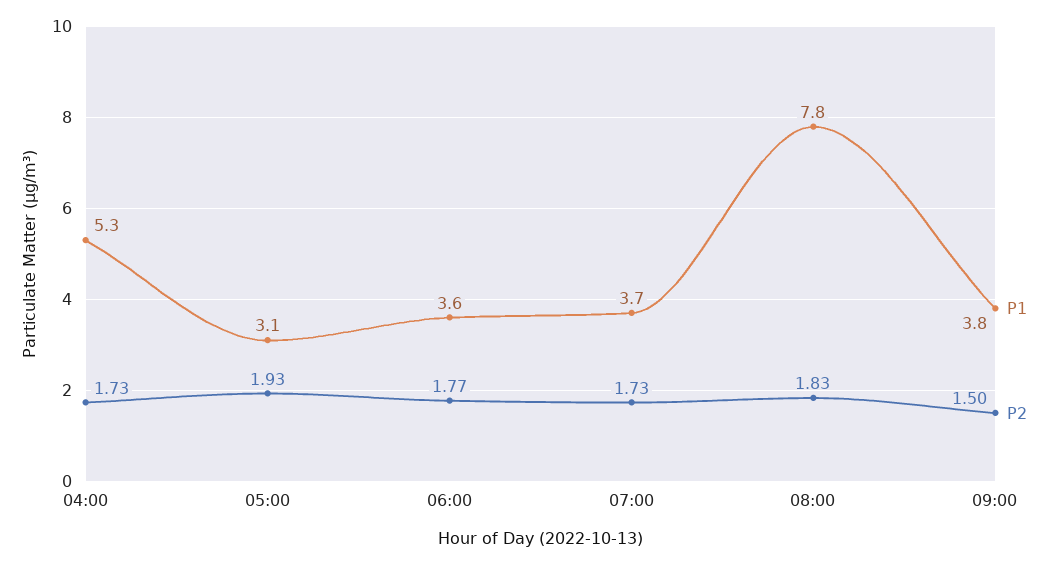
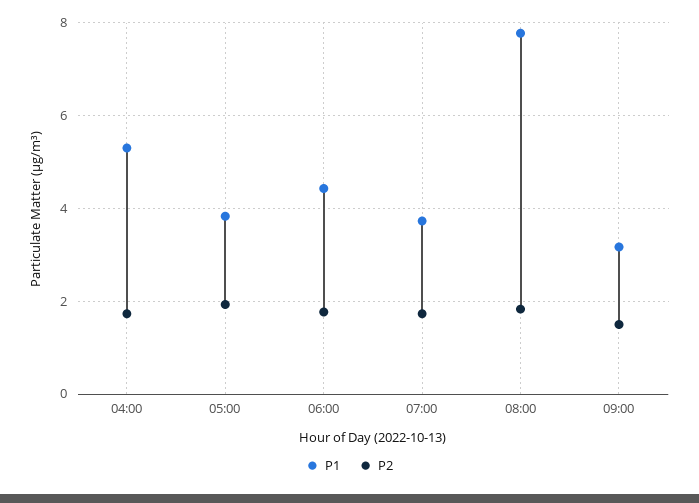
  {
    "P1": {
      "04:00": 5.3,
-     "05:00": 3.1,
+     "05:00": 3.8,
-     "06:00": 3.6,
+     "06:00": 4.4,
      "07:00": 3.7,
      "08:00": 7.8,
-     "09:00": 3.8
+     "09:00": 3.2
    },
    "P2": {
      "04:00": 1.73,
      "05:00": 1.93,
      "06:00": 1.77,
      "07:00": 1.73,
      "08:00": 1.83,
      "09:00": 1.5
    }
  }

